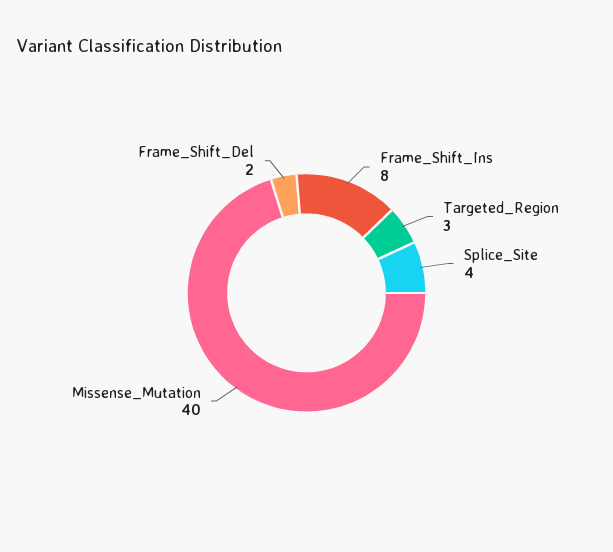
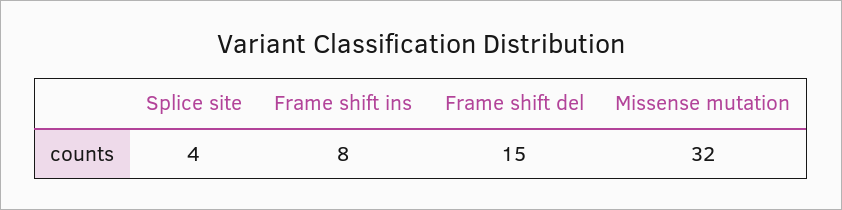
  {
    "Frame_Shift_Ins": 8,
-   "Targeted_Region": 3,
    "Splice_Site": 4,
-   "Missense_Mutation": 40,
+   "Missense_Mutation": 32,
-   "Frame_Shift_Del": 2
+   "Frame_Shift_Del": 15
  }

